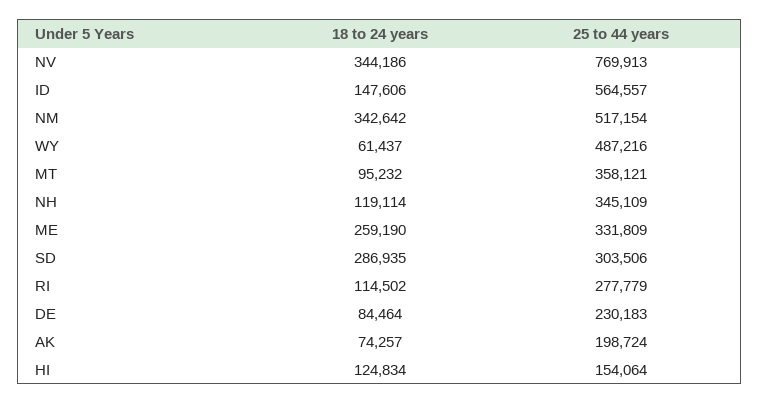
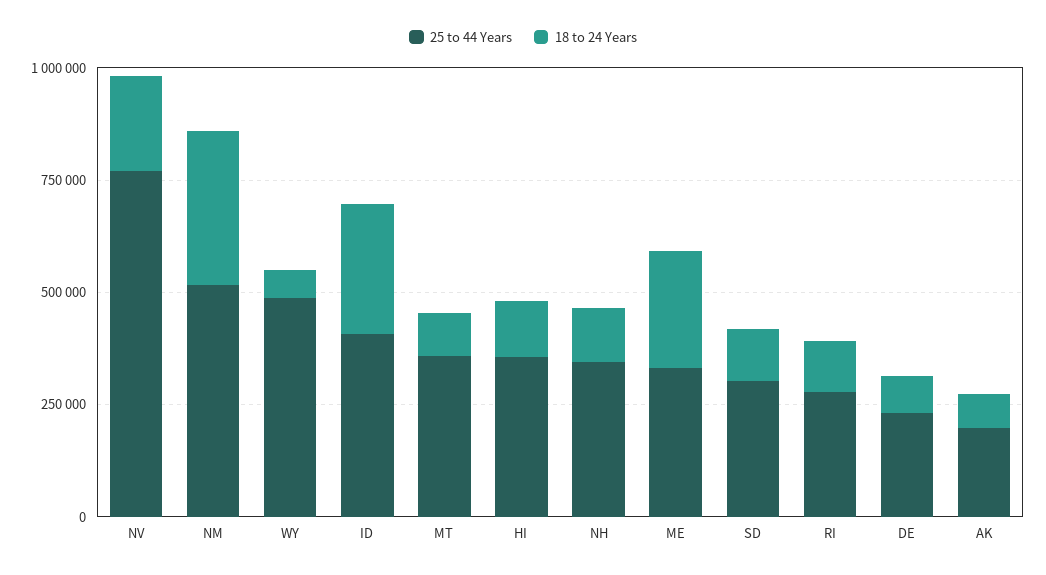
  {
    "18 to 24 years": {
-     "NV": 344186,
+     "NV": 200000,
-     "ID": 147606,
+     "ID": 300000,
      "NM": 342642,
      "WY": 61437,
      "MT": 95232,
      "NH": 119114,
      "ME": 259190,
-     "SD": 286935,
+     "SD": 100000,
      "RI": 114502,
      "DE": 84464,
      "AK": 74257,
      "HI": 124834
    },
    "25 to 44 years": {
      "NV": 769913,
-     "ID": 564557,
+     "ID": 400000,
      "NM": 517154,
      "WY": 487216,
      "MT": 358121,
      "NH": 345109,
      "ME": 331809,
      "SD": 303506,
      "RI": 277779,
      "DE": 230183,
      "AK": 198724,
-     "HI": 154064
+     "HI": 350000
    }
  }

